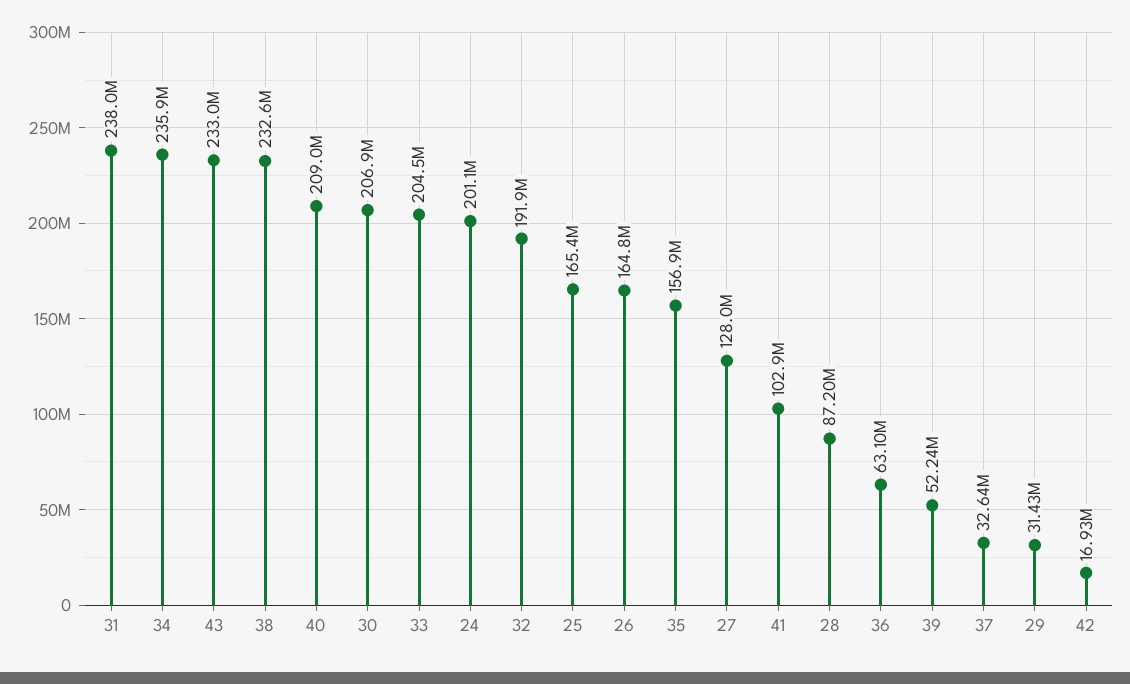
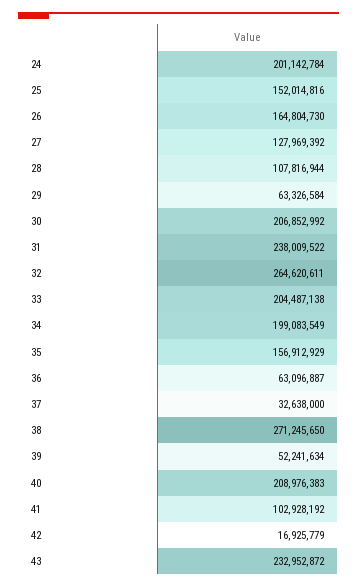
  {
    "31": 238009522,
-   "34": 235900000,
+   "34": 199083549,
    "43": 232952872,
-   "38": 232600000,
+   "38": 271245650,
    "40": 208976383,
    "30": 206852992,
    "33": 204487138,
    "24": 201142784,
-   "32": 191900000,
+   "32": 264620611,
-   "25": 165400000,
+   "25": 152014816,
    "26": 164804730,
    "35": 156912929,
    "27": 127969392,
    "41": 102928192,
-   "28": 87200000,
+   "28": 107816944,
    "36": 63096887,
    "39": 52241634,
    "37": 32638000,
-   "29": 31430000,
+   "29": 63326584,
    "42": 16925779
  }

